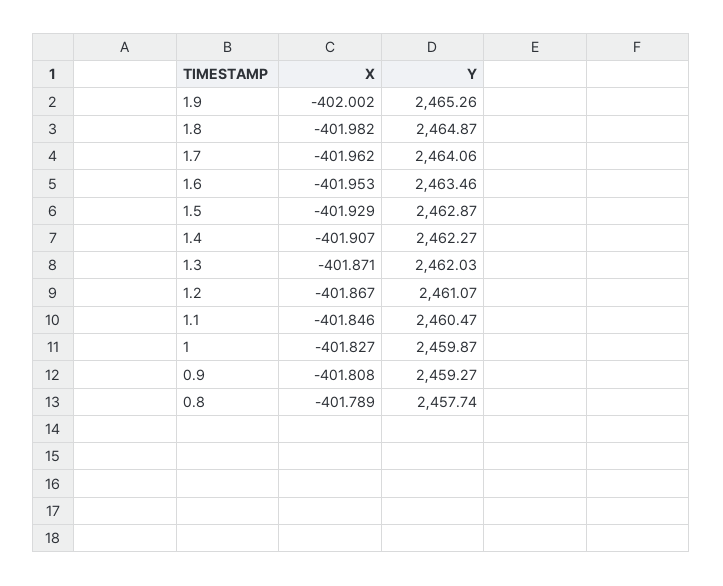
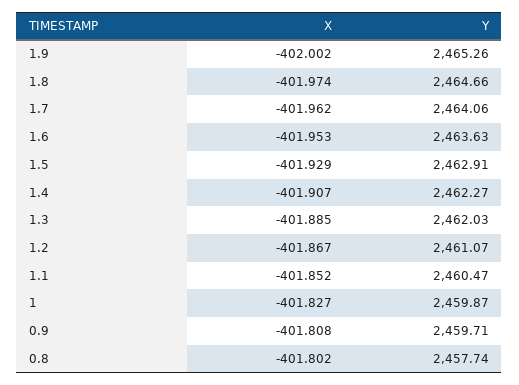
  {
    "X": {
      "1.9": -402.002,
-     "1.8": -401.982,
+     "1.8": -401.974,
      "1.7": -401.962,
      "1.6": -401.953,
      "1.5": -401.929,
      "1.4": -401.907,
-     "1.3": -401.871,
+     "1.3": -401.885,
      "1.2": -401.867,
-     "1.1": -401.846,
+     "1.1": -401.852,
      "1": -401.827,
      "0.9": -401.808,
-     "0.8": -401.789
+     "0.8": -401.802
    },
    "Y": {
      "1.9": 2465.26,
-     "1.8": 2464.87,
+     "1.8": 2464.66,
      "1.7": 2464.06,
-     "1.6": 2463.46,
+     "1.6": 2463.63,
-     "1.5": 2462.87,
+     "1.5": 2462.91,
      "1.4": 2462.27,
      "1.3": 2462.03,
      "1.2": 2461.07,
      "1.1": 2460.47,
      "1": 2459.87,
-     "0.9": 2459.27,
+     "0.9": 2459.71,
      "0.8": 2457.74
    }
  }

